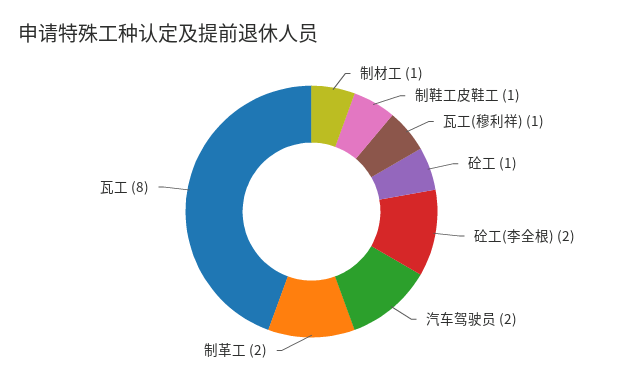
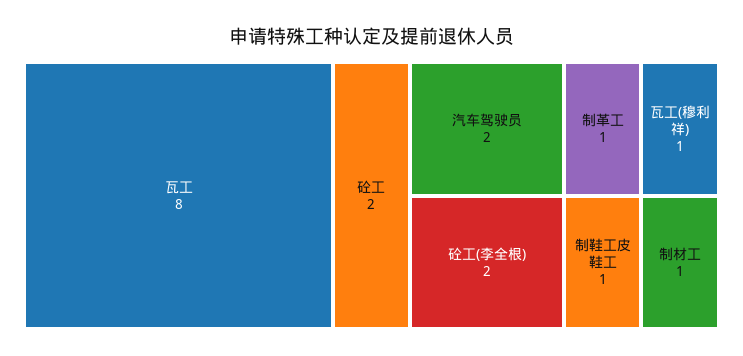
  {
    "制材工": 1,
    "制鞋工皮鞋工": 1,
    "瓦工(穆利祥)": 1,
-   "砼工": 1,
+   "砼工": 2,
    "砼工(李全根)": 2,
    "汽车驾驶员": 2,
-   "制革工": 2,
+   "制革工": 1,
    "瓦工": 8
  }

